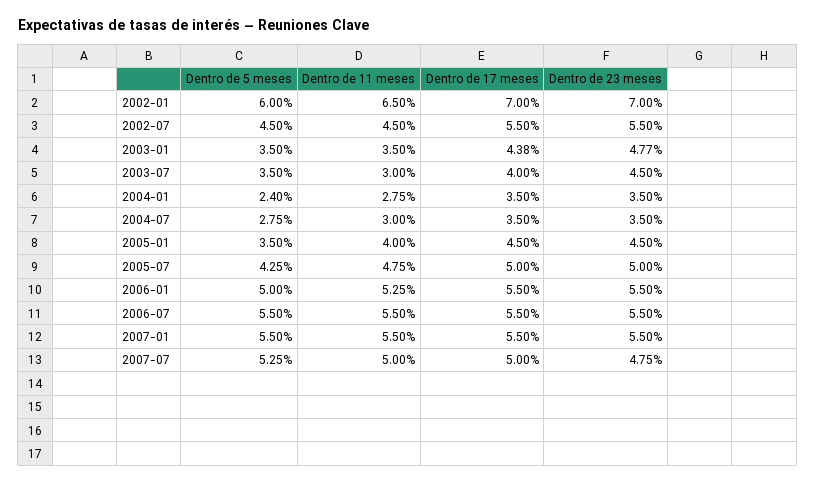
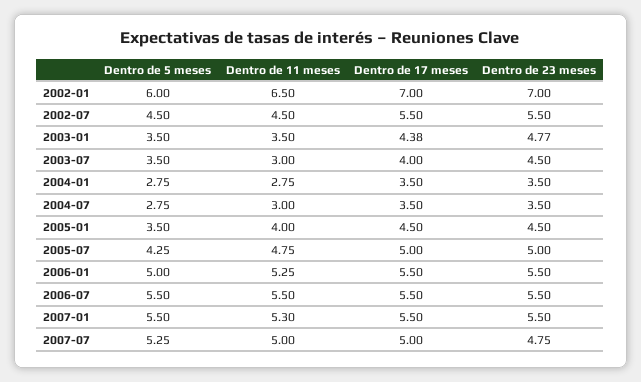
  {
    "Dentro de 5 meses": {
      "2002-01": 6,
      "2002-07": 4.5,
      "2003-01": 3.5,
      "2003-07": 3.5,
-     "2004-01": 2.4,
+     "2004-01": 2.75,
      "2004-07": 2.75,
      "2005-01": 3.5,
      "2005-07": 4.25,
      "2006-01": 5,
      "2006-07": 5.5,
      "2007-01": 5.5,
      "2007-07": 5.25
    },
    "Dentro de 11 meses": {
      "2002-01": 6.5,
      "2002-07": 4.5,
      "2003-01": 3.5,
      "2003-07": 3,
      "2004-01": 2.75,
      "2004-07": 3,
      "2005-01": 4,
      "2005-07": 4.75,
      "2006-01": 5.25,
      "2006-07": 5.5,
-     "2007-01": 5.5,
+     "2007-01": 5.3,
      "2007-07": 5
    },
    "Dentro de 17 meses": {
      "2002-01": 7,
      "2002-07": 5.5,
      "2003-01": 4.38,
      "2003-07": 4,
      "2004-01": 3.5,
      "2004-07": 3.5,
      "2005-01": 4.5,
      "2005-07": 5,
      "2006-01": 5.5,
      "2006-07": 5.5,
      "2007-01": 5.5,
      "2007-07": 5
    },
    "Dentro de 23 meses": {
      "2002-01": 7,
      "2002-07": 5.5,
      "2003-01": 4.77,
      "2003-07": 4.5,
      "2004-01": 3.5,
      "2004-07": 3.5,
      "2005-01": 4.5,
      "2005-07": 5,
      "2006-01": 5.5,
      "2006-07": 5.5,
      "2007-01": 5.5,
      "2007-07": 4.75
    }
  }

